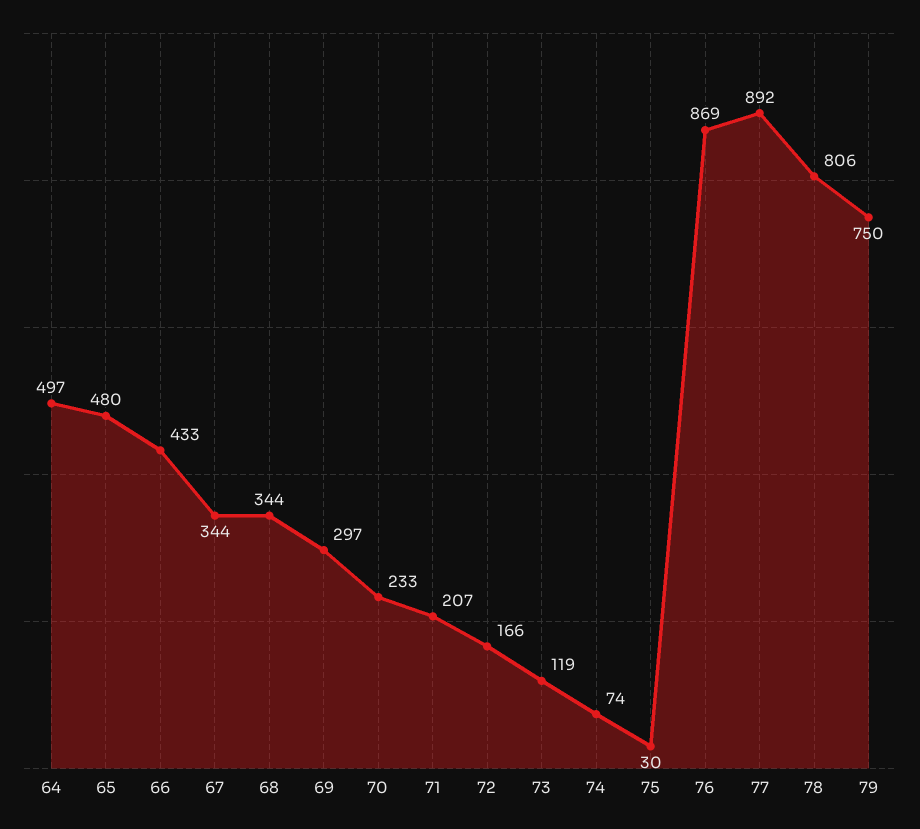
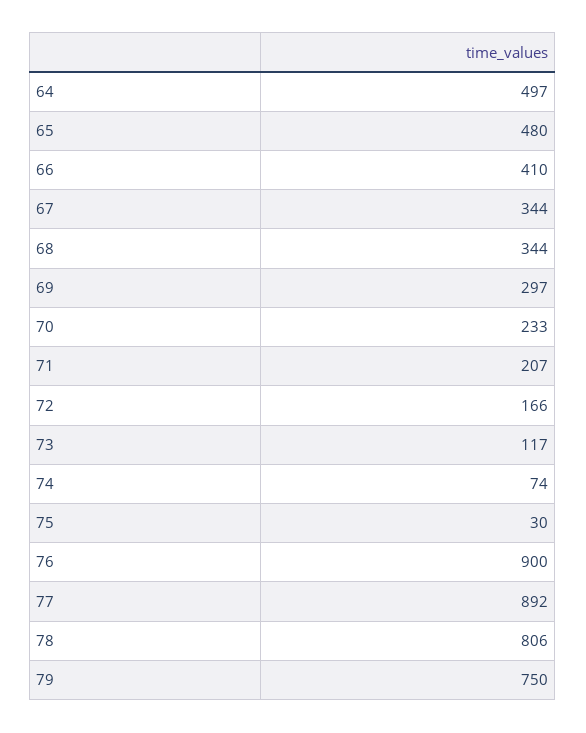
  {
    "64": 497,
    "65": 480,
-   "66": 433,
+   "66": 410,
    "67": 344,
    "68": 344,
    "69": 297,
    "70": 233,
    "71": 207,
    "72": 166,
-   "73": 119,
+   "73": 117,
    "74": 74,
    "75": 30,
-   "76": 869,
+   "76": 900,
    "77": 892,
    "78": 806,
    "79": 750
  }

